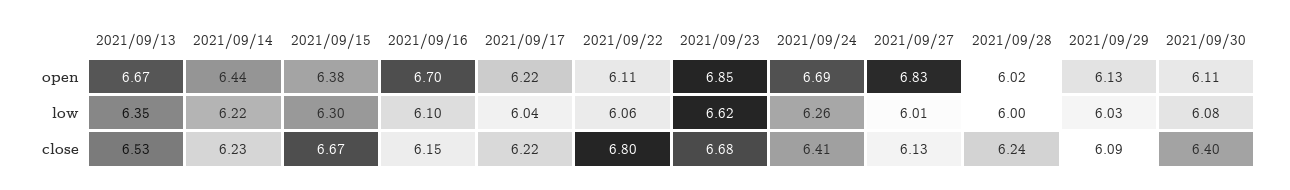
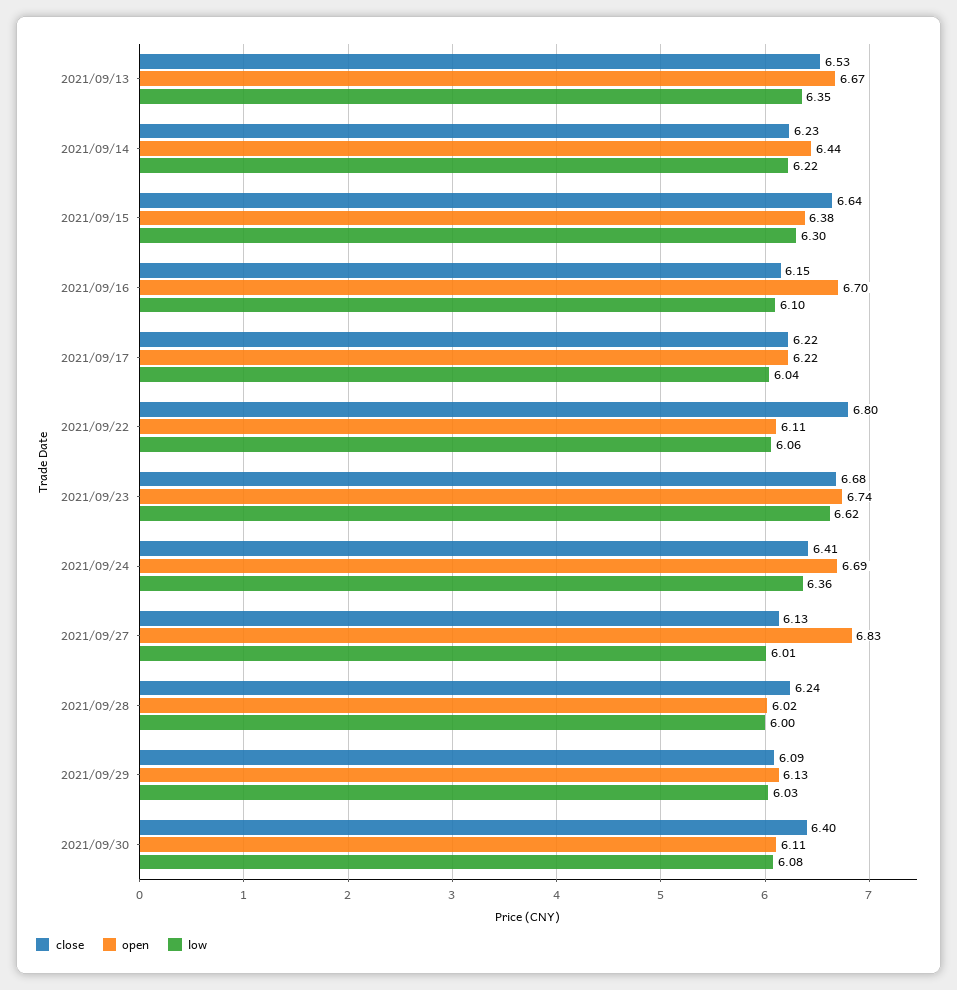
  {
    "open": {
      "2021/09/13": 6.67,
      "2021/09/14": 6.44,
      "2021/09/15": 6.38,
      "2021/09/16": 6.7,
      "2021/09/17": 6.22,
      "2021/09/22": 6.11,
-     "2021/09/23": 6.85,
+     "2021/09/23": 6.74,
      "2021/09/24": 6.69,
      "2021/09/27": 6.83,
      "2021/09/28": 6.02,
      "2021/09/29": 6.13,
      "2021/09/30": 6.11
    },
    "low": {
      "2021/09/13": 6.35,
      "2021/09/14": 6.22,
      "2021/09/15": 6.3,
      "2021/09/16": 6.1,
      "2021/09/17": 6.04,
      "2021/09/22": 6.06,
      "2021/09/23": 6.62,
-     "2021/09/24": 6.26,
+     "2021/09/24": 6.36,
      "2021/09/27": 6.01,
      "2021/09/28": 6,
      "2021/09/29": 6.03,
      "2021/09/30": 6.08
    },
    "close": {
      "2021/09/13": 6.53,
      "2021/09/14": 6.23,
-     "2021/09/15": 6.67,
+     "2021/09/15": 6.64,
      "2021/09/16": 6.15,
      "2021/09/17": 6.22,
      "2021/09/22": 6.8,
      "2021/09/23": 6.68,
      "2021/09/24": 6.41,
      "2021/09/27": 6.13,
      "2021/09/28": 6.24,
      "2021/09/29": 6.09,
      "2021/09/30": 6.4
    }
  }

